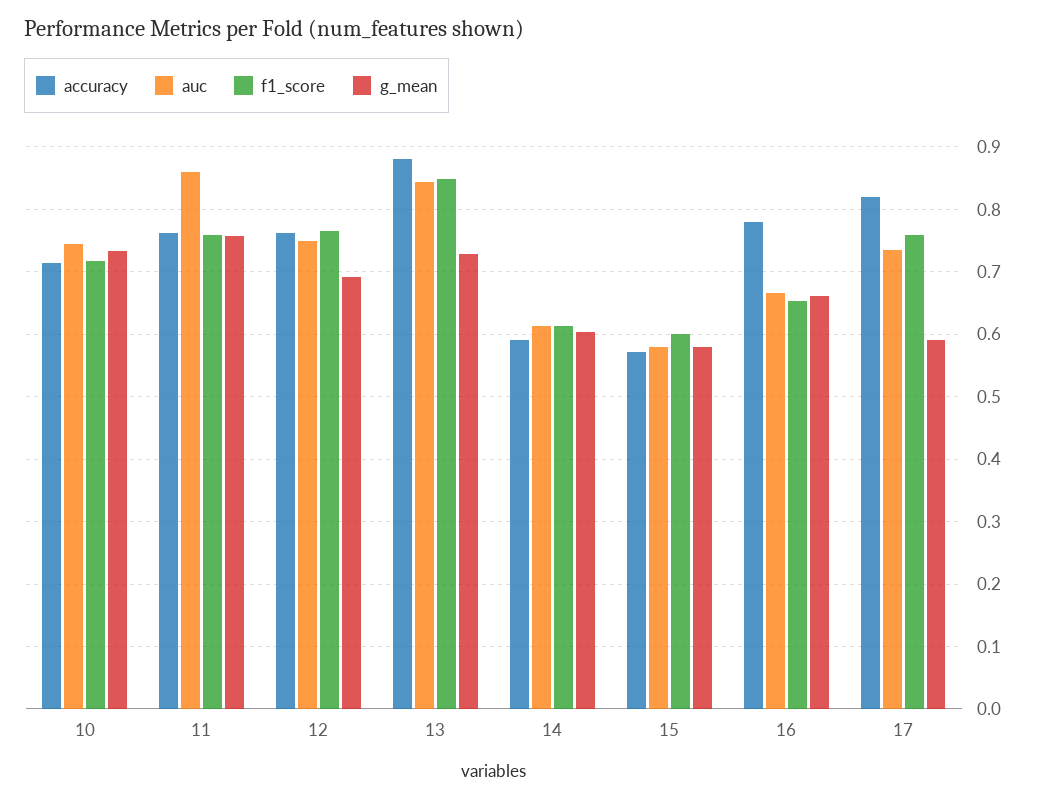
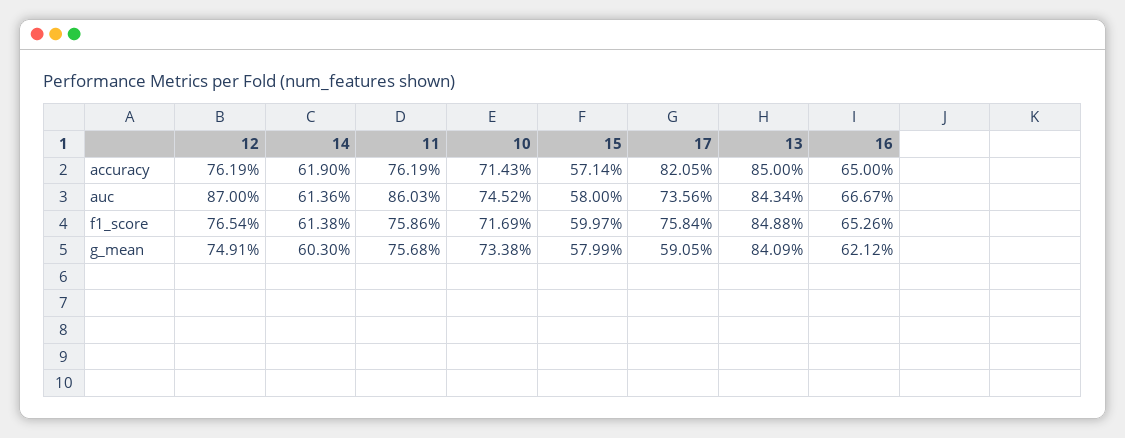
  {
    "accuracy": {
      "10": 0.7143,
      "11": 0.7619,
      "12": 0.7619,
-     "13": 0.88,
+     "13": 0.85,
-     "14": 0.59,
+     "14": 0.619,
      "15": 0.5714,
-     "16": 0.78,
+     "16": 0.65,
      "17": 0.8205
    },
    "auc": {
      "10": 0.7452,
      "11": 0.8603,
-     "12": 0.75,
+     "12": 0.87,
      "13": 0.8434,
      "14": 0.6136,
      "15": 0.58,
      "16": 0.6667,
      "17": 0.7356
    },
    "f1_score": {
      "10": 0.7169,
      "11": 0.7586,
      "12": 0.7654,
      "13": 0.8488,
      "14": 0.6138,
      "15": 0.5997,
      "16": 0.6526,
      "17": 0.7584
    },
    "g_mean": {
      "10": 0.7338,
      "11": 0.7568,
-     "12": 0.69,
+     "12": 0.7491,
-     "13": 0.73,
+     "13": 0.8409,
      "14": 0.603,
      "15": 0.5799,
-     "16": 0.66,
+     "16": 0.6212,
      "17": 0.5905
    }
  }

